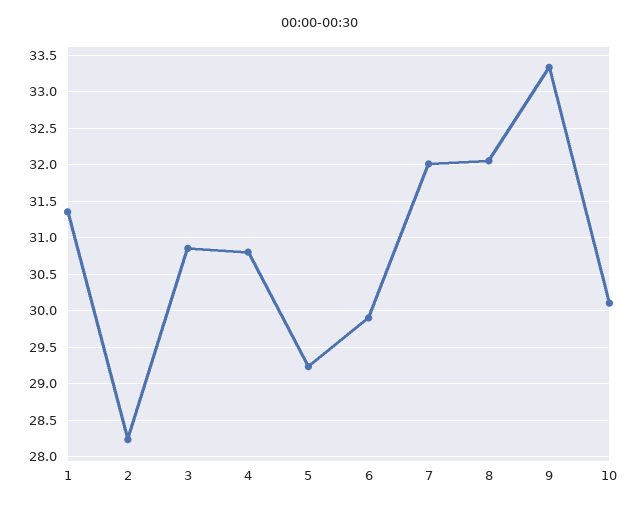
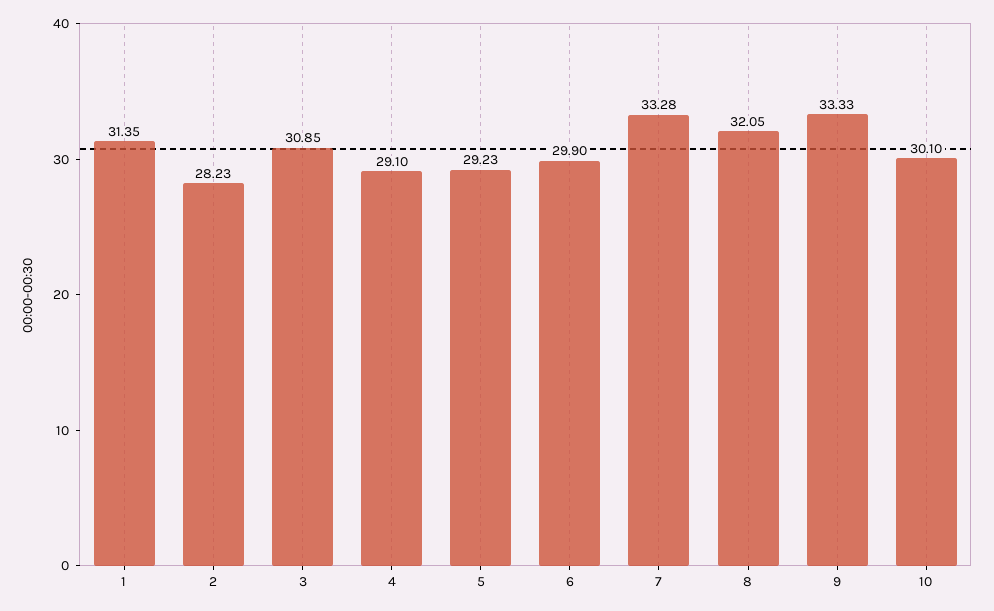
  {
    "1": 31.35,
    "2": 28.23,
    "3": 30.85,
-   "4": 30.8,
+   "4": 29.1,
    "5": 29.23,
    "6": 29.9,
-   "7": 32,
+   "7": 33.28,
    "8": 32.05,
    "9": 33.33,
    "10": 30.1
  }

